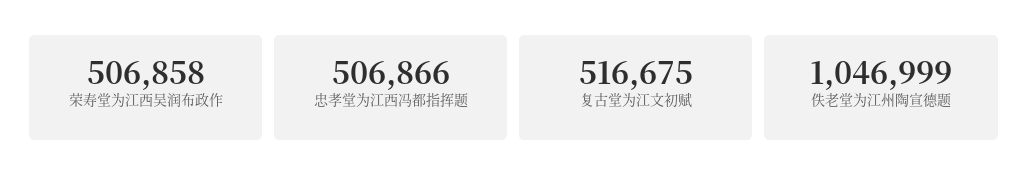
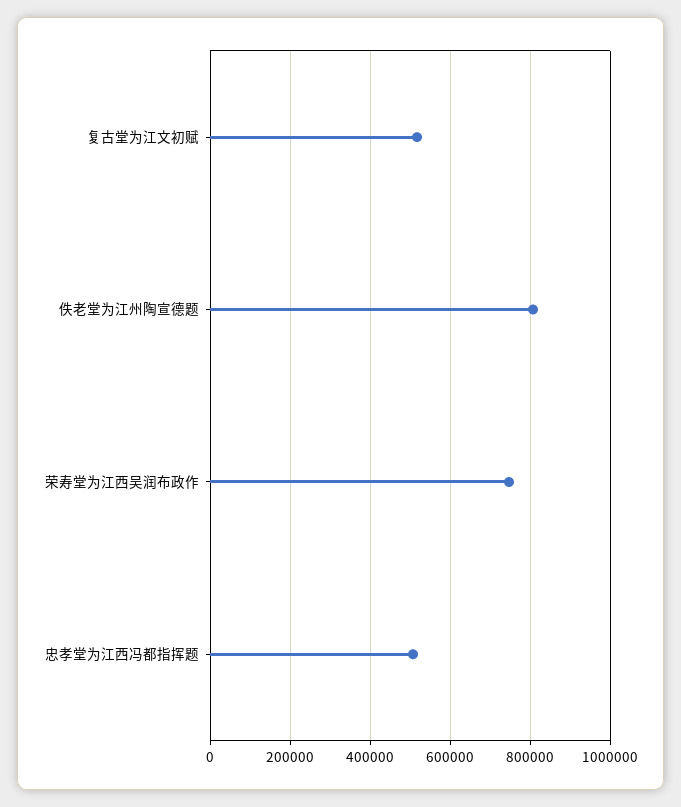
  {
-   "荣寿堂为江西吴润布政作": 506858,
+   "荣寿堂为江西吴润布政作": 740000,
    "忠孝堂为江西冯都指挥题": 506866,
    "复古堂为江文初赋": 516675,
-   "佚老堂为江州陶宣德题": 1046999
+   "佚老堂为江州陶宣德题": 800000
  }

